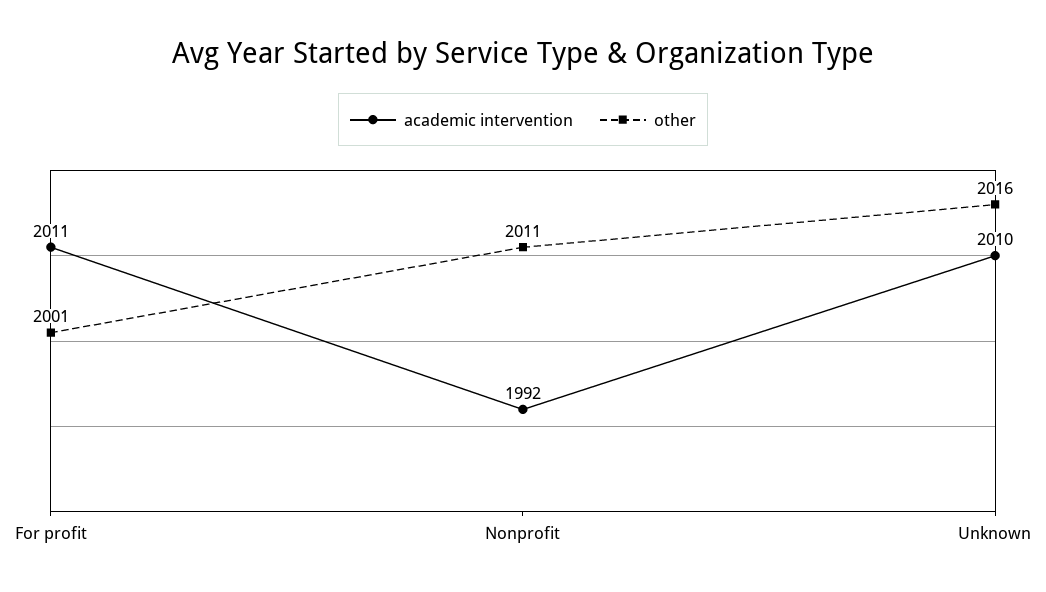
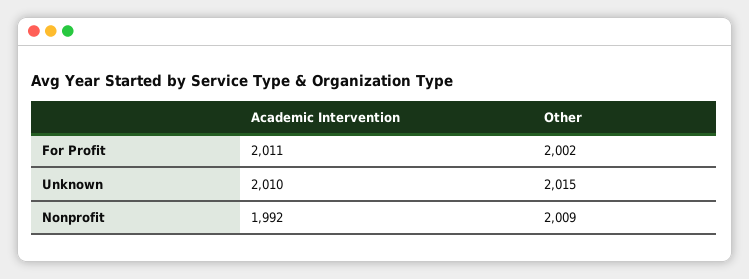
  {
    "academic intervention": {
      "For profit": 2011,
      "Nonprofit": 1992,
      "Unknown": 2010
    },
    "other": {
-     "For profit": 2001,
+     "For profit": 2002,
-     "Nonprofit": 2011,
+     "Nonprofit": 2009,
-     "Unknown": 2016
+     "Unknown": 2015
    }
  }

